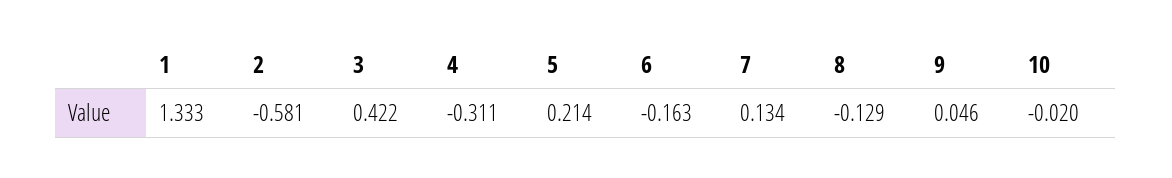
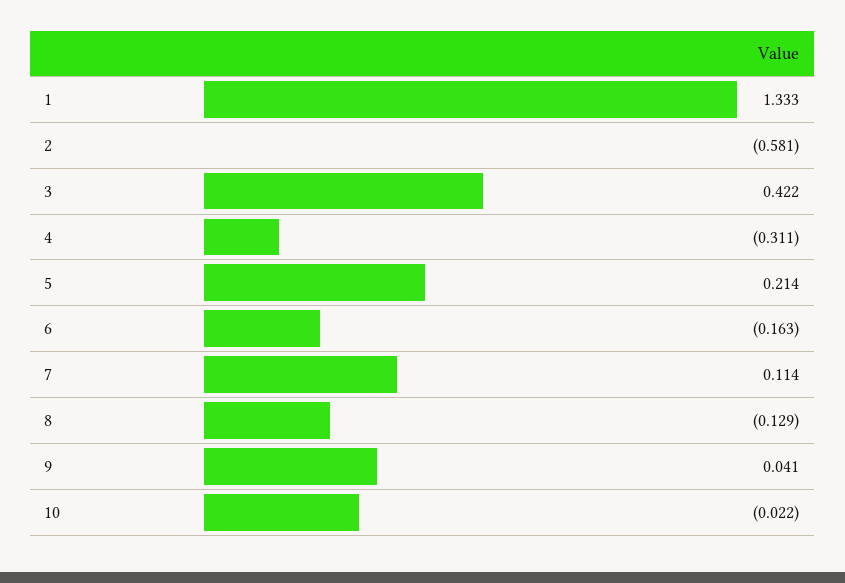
  {
    "1": 1.333,
    "2": -0.581,
    "3": 0.422,
    "4": -0.311,
    "5": 0.214,
    "6": -0.163,
-   "7": 0.134,
+   "7": 0.114,
    "8": -0.129,
-   "9": 0.046,
+   "9": 0.041,
-   "10": -0.02
+   "10": -0.022
  }

